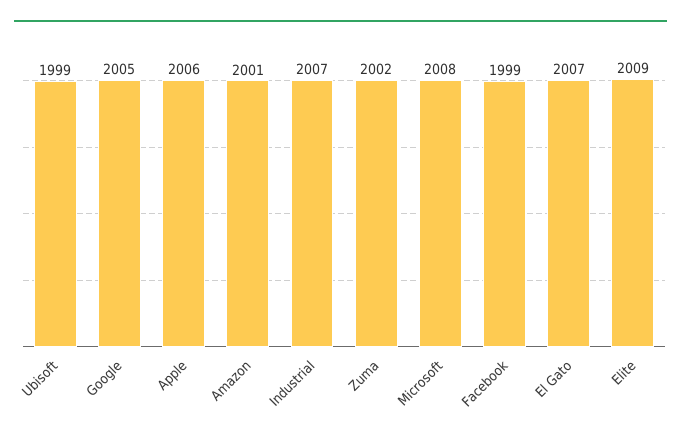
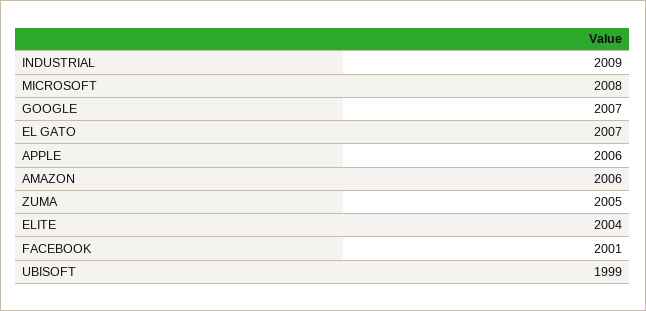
  {
    "Ubisoft": 1999,
-   "Google": 2005,
+   "Google": 2007,
    "Apple": 2006,
-   "Amazon": 2001,
+   "Amazon": 2006,
-   "Industrial": 2007,
+   "Industrial": 2009,
-   "Zuma": 2002,
+   "Zuma": 2005,
    "Microsoft": 2008,
-   "Facebook": 1999,
+   "Facebook": 2001,
    "El Gato": 2007,
-   "Elite": 2009
+   "Elite": 2004
  }

